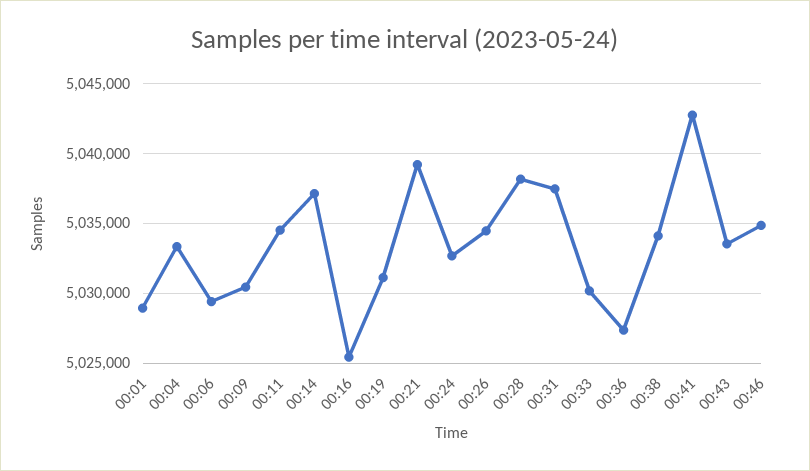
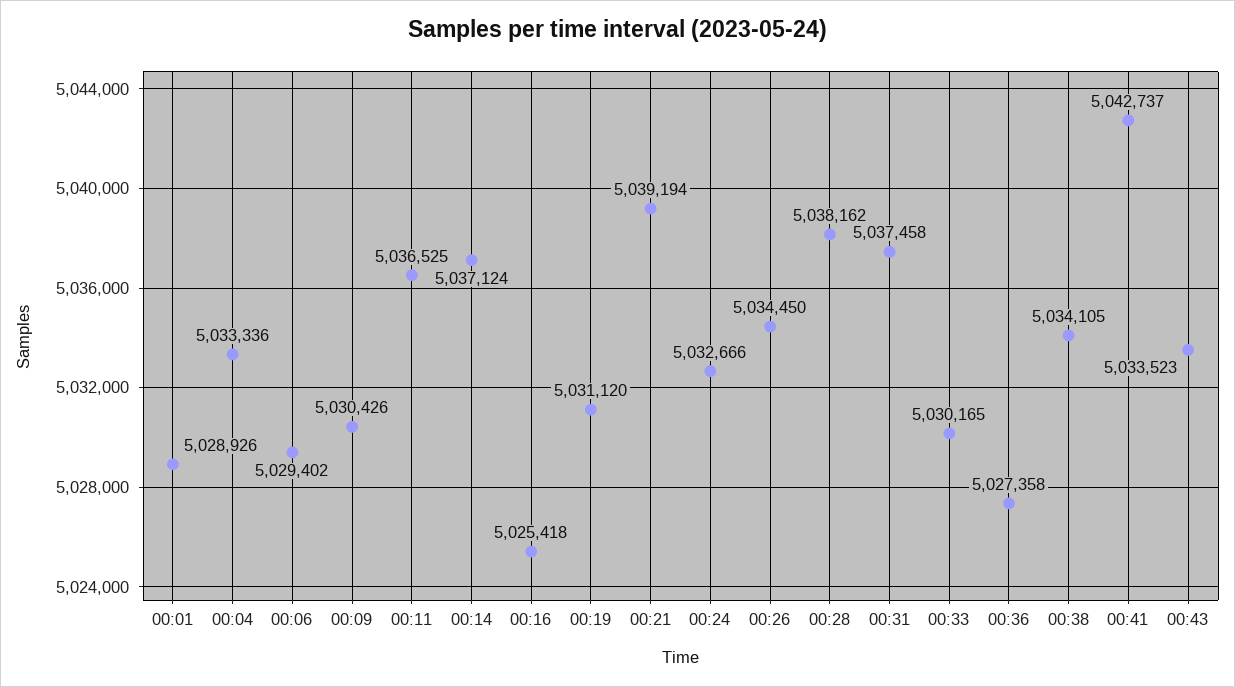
  {
    "00:01": 5028926,
    "00:04": 5033336,
    "00:06": 5029402,
    "00:09": 5030426,
-   "00:11": 5034500,
+   "00:11": 5036525,
    "00:14": 5037124,
    "00:16": 5025418,
    "00:19": 5031120,
    "00:21": 5039194,
    "00:24": 5032666,
    "00:26": 5034450,
    "00:28": 5038162,
    "00:31": 5037458,
    "00:33": 5030165,
    "00:36": 5027358,
    "00:38": 5034105,
    "00:41": 5042737,
-   "00:43": 5033523,
+   "00:43": 5033523
-   "00:46": 5035000
  }

